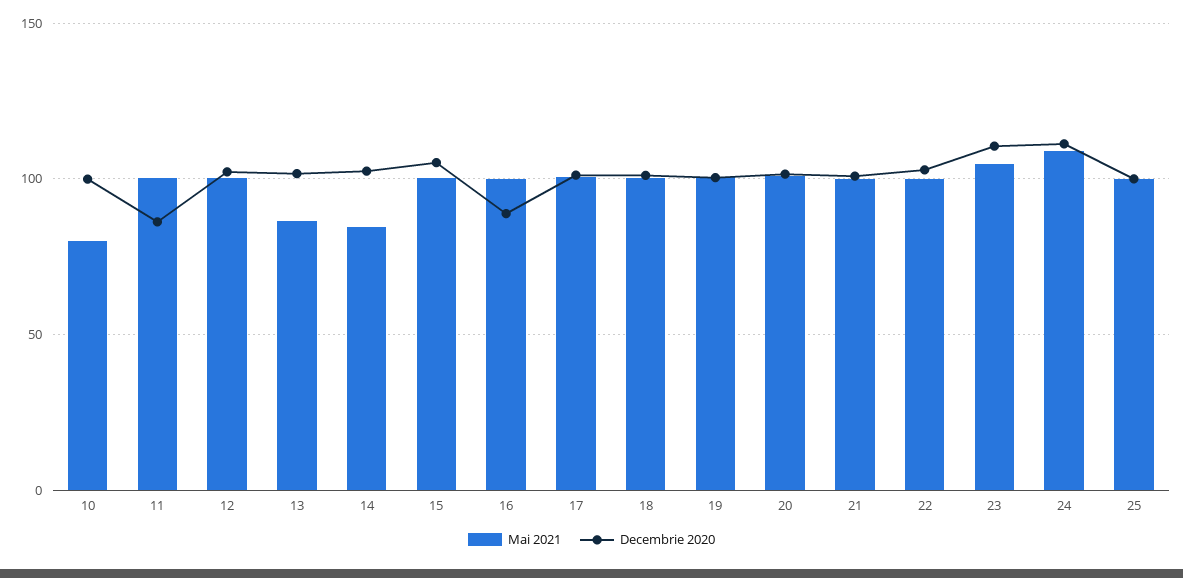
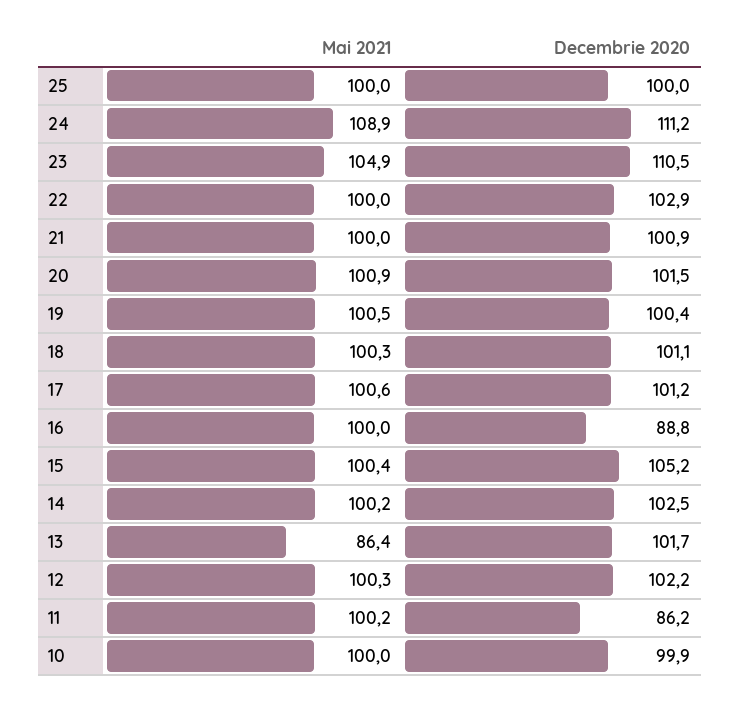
  {
    "Mai 2021": {
-     "10": 80,
+     "10": 100,
      "11": 100.2,
      "12": 100.3,
      "13": 86.4,
-     "14": 85,
+     "14": 100.2,
      "15": 100.4,
      "16": 100,
      "17": 100.6,
      "18": 100.3,
      "19": 100.5,
      "20": 100.9,
      "21": 100,
      "22": 100,
      "23": 104.9,
      "24": 108.9,
      "25": 100
    },
    "Decembrie 2020": {
      "10": 99.9,
      "11": 86.2,
      "12": 102.2,
      "13": 101.7,
      "14": 102.5,
      "15": 105.2,
      "16": 88.8,
      "17": 101.2,
      "18": 101.1,
      "19": 100.4,
      "20": 101.5,
      "21": 100.9,
      "22": 102.9,
      "23": 110.5,
      "24": 111.2,
      "25": 100
    }
  }

